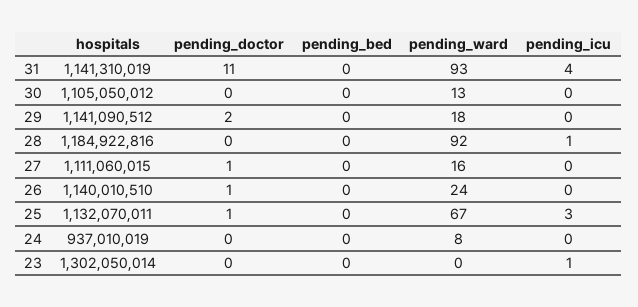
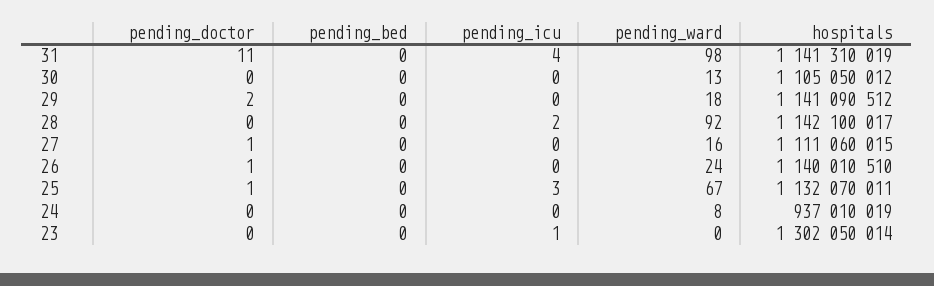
  {
    "hospitals": {
      "31": 1141310019,
      "30": 1105050012,
      "29": 1141090512,
-     "28": 1184922816,
+     "28": 1142100017,
      "27": 1111060015,
      "26": 1140010510,
      "25": 1132070011,
      "24": 937010019,
      "23": 1302050014
    },
    "pending_doctor": {
      "31": 11,
      "30": 0,
      "29": 2,
      "28": 0,
      "27": 1,
      "26": 1,
      "25": 1,
      "24": 0,
      "23": 0
    },
    "pending_bed": {
      "31": 0,
      "30": 0,
      "29": 0,
      "28": 0,
      "27": 0,
      "26": 0,
      "25": 0,
      "24": 0,
      "23": 0
    },
    "pending_ward": {
-     "31": 93,
+     "31": 98,
      "30": 13,
      "29": 18,
      "28": 92,
      "27": 16,
      "26": 24,
      "25": 67,
      "24": 8,
      "23": 0
    },
    "pending_icu": {
      "31": 4,
      "30": 0,
      "29": 0,
-     "28": 1,
+     "28": 2,
      "27": 0,
      "26": 0,
      "25": 3,
      "24": 0,
      "23": 1
    }
  }

